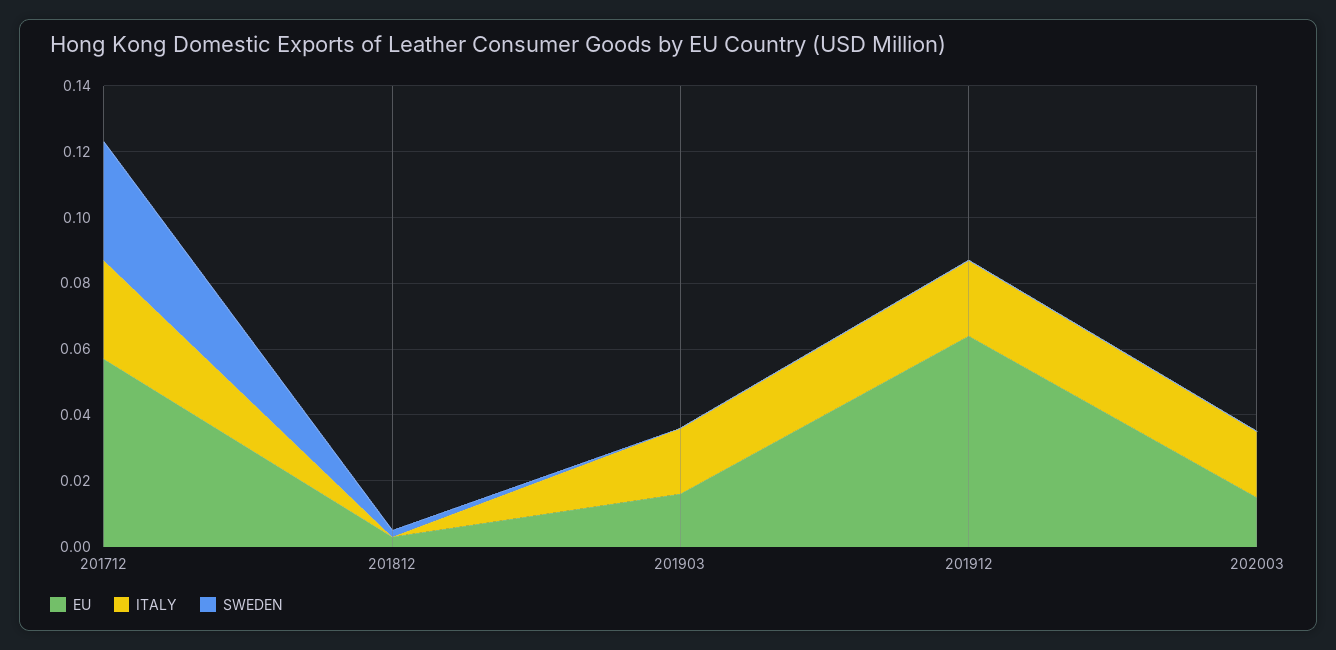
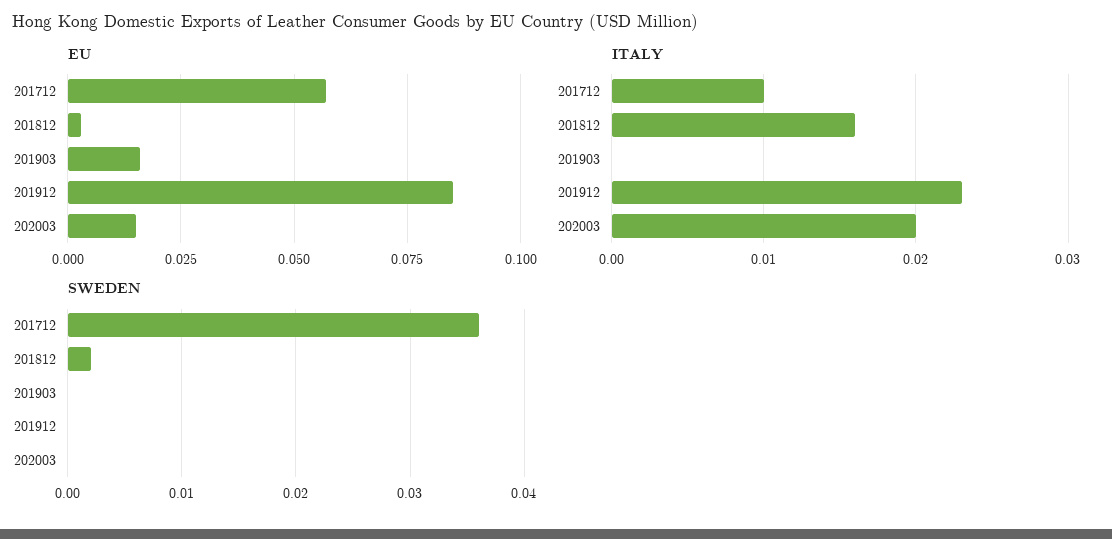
  {
    "EU": {
      "201712": 0.055,
      "201812": 0.005,
      "201903": 0.015,
-     "201912": 0.065,
+     "201912": 0.085,
      "202003": 0.015
    },
    "ITALY": {
-     "201712": 0.03,
+     "201712": 0.01,
-     "201812": 0,
+     "201812": 0.016,
-     "201903": 0.02,
+     "201903": 0,
      "201912": 0.023,
      "202003": 0.02
    },
    "SWEDEN": {
      "201712": 0.036,
      "201812": 0.002,
      "201903": 0,
      "201912": 0,
      "202003": 0
    }
  }

